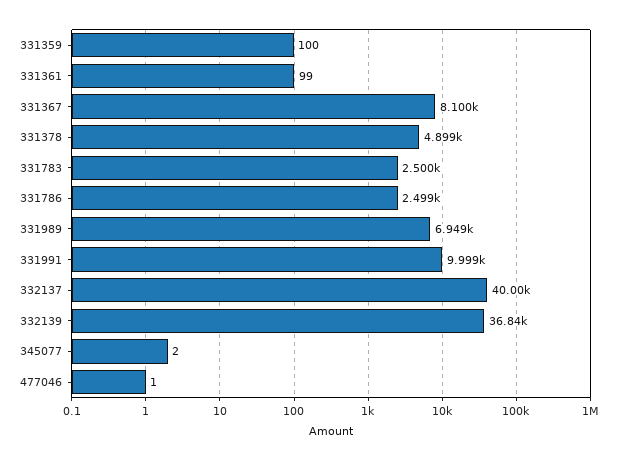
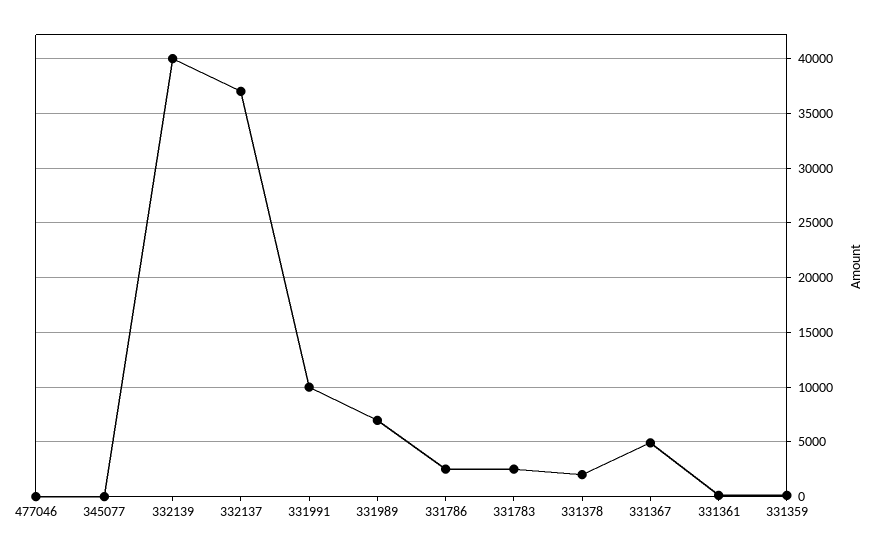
  {
    "331359": 100,
    "331361": 99,
-   "331367": 8100,
+   "331367": 5000,
-   "331378": 4899,
+   "331378": 2000,
    "331783": 2500,
    "331786": 2499,
    "331989": 6949,
    "331991": 9999,
-   "332137": 40000,
+   "332137": 37000,
-   "332139": 36840,
+   "332139": 40000,
    "345077": 2,
    "477046": 1
  }

